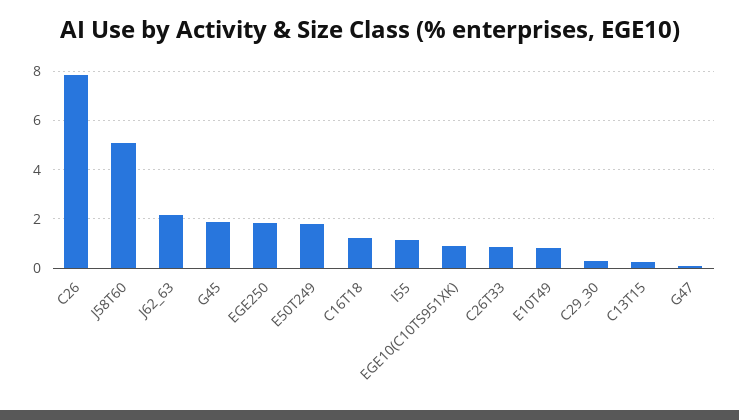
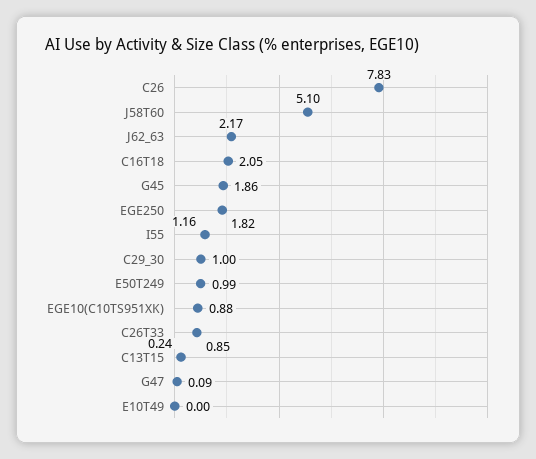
  {
    "C26": 7.83,
    "J58T60": 5.1,
    "J62_63": 2.17,
    "G45": 1.86,
    "EGE250": 1.82,
-   "E50T249": 1.75,
+   "E50T249": 0.99,
-   "C16T18": 1.25,
+   "C16T18": 2.05,
    "I55": 1.16,
    "EGE10(C10TS951XK)": 0.88,
    "C26T33": 0.85,
-   "E10T49": 0.75,
+   "E10T49": 0,
-   "C29_30": 0.25,
+   "C29_30": 1,
    "C13T15": 0.24,
    "G47": 0.09
  }

